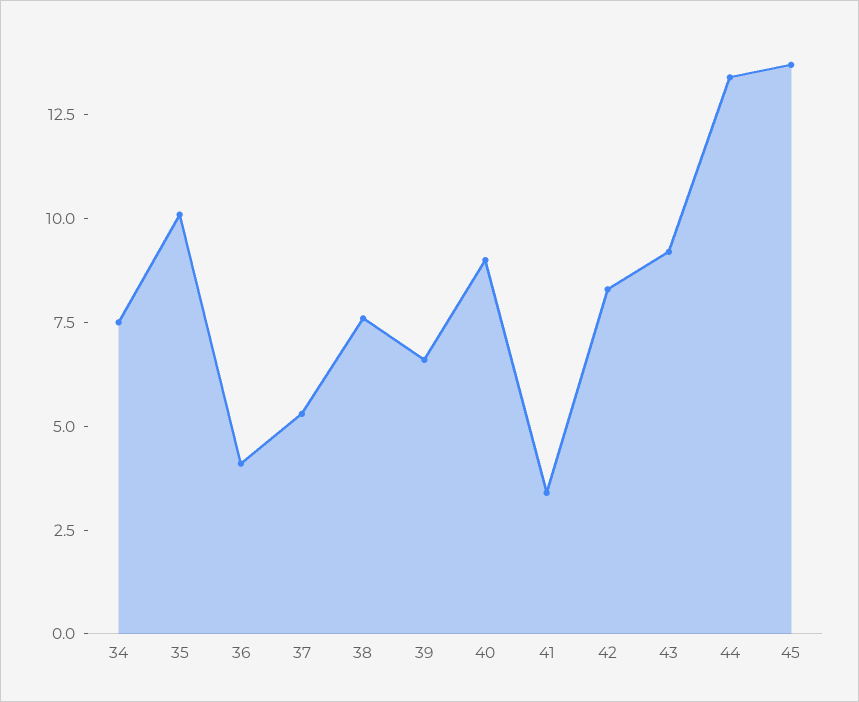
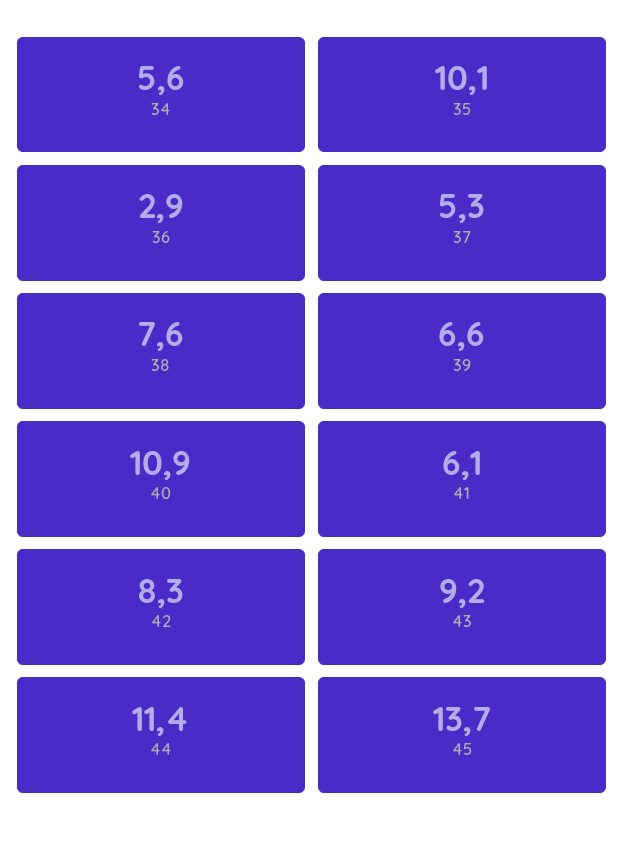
  {
-   "34": 7.5,
+   "34": 5.6,
    "35": 10.1,
-   "36": 4,
+   "36": 2.9,
    "37": 5.3,
    "38": 7.6,
    "39": 6.6,
-   "40": 9,
+   "40": 10.9,
-   "41": 3.5,
+   "41": 6.1,
    "42": 8.3,
    "43": 9.2,
-   "44": 13.5,
+   "44": 11.4,
    "45": 13.7
  }

